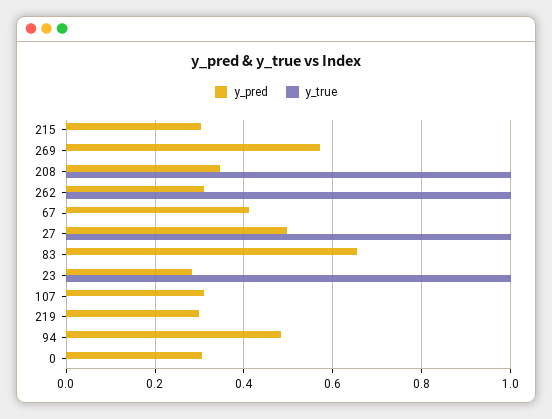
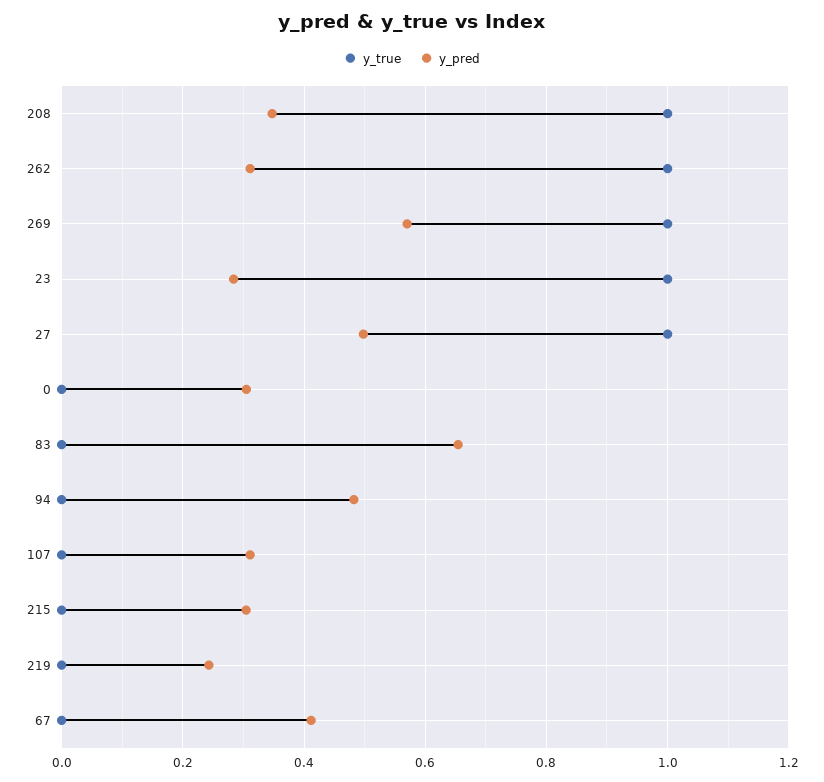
  {
    "y_pred": {
      "215": 0.3,
      "269": 0.58,
      "208": 0.34,
      "262": 0.32,
      "67": 0.42,
      "27": 0.5,
      "83": 0.66,
      "23": 0.28,
      "107": 0.32,
-     "219": 0.3,
+     "219": 0.24,
      "94": 0.48,
      "0": 0.3
    },
    "y_true": {
      "215": 0,
-     "269": 0,
+     "269": 1,
      "208": 1,
      "262": 1,
      "67": 0,
      "27": 1,
      "83": 0,
      "23": 1,
      "107": 0,
      "219": 0,
      "94": 0,
      "0": 0
    }
  }

